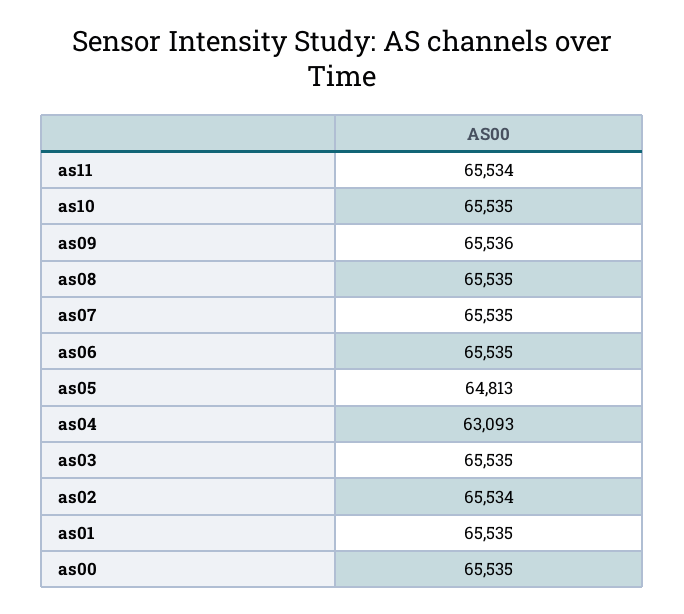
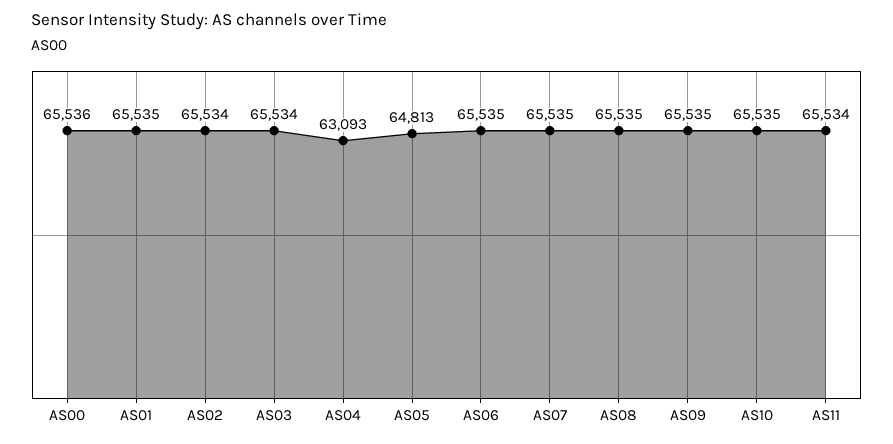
  {
    "as11": 65534,
    "as10": 65535,
-   "as09": 65536,
+   "as09": 65535,
    "as08": 65535,
    "as07": 65535,
    "as06": 65535,
    "as05": 64813,
    "as04": 63093,
-   "as03": 65535,
+   "as03": 65534,
    "as02": 65534,
    "as01": 65535,
-   "as00": 65535
+   "as00": 65536
  }

